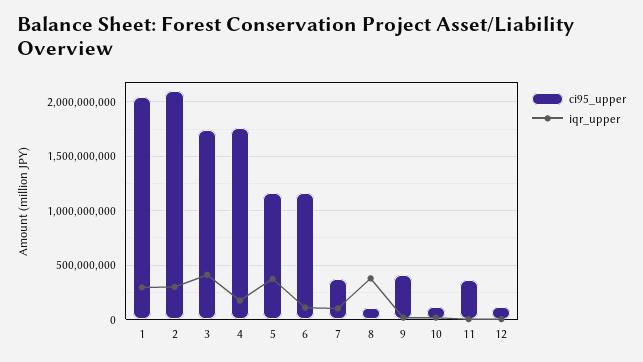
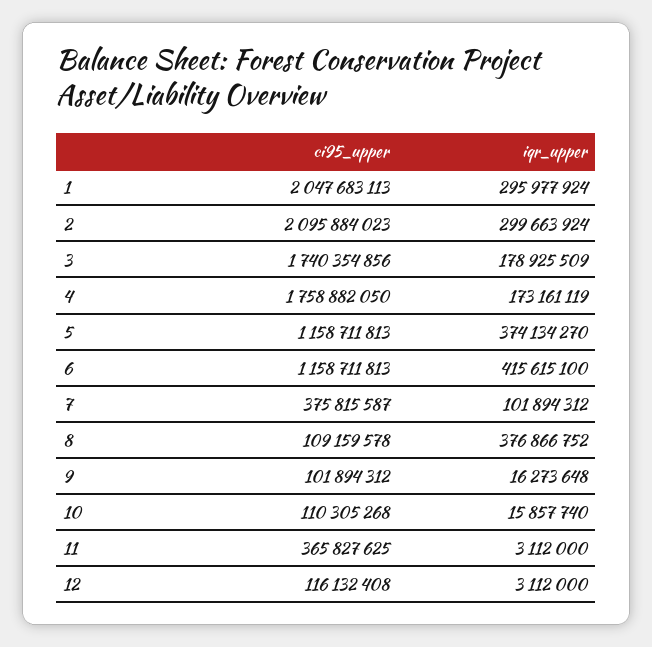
  {
    "ci95_upper": {
      "1": 2047683113,
      "2": 2095884023,
      "3": 1740354856,
      "4": 1758882050,
      "5": 1158711813,
      "6": 1158711813,
      "7": 375815587,
      "8": 109159578,
-     "9": 400000000,
+     "9": 101894312,
      "10": 110305268,
      "11": 365827625,
      "12": 116132408
    },
    "iqr_upper": {
      "1": 295977924,
      "2": 299663924,
-     "3": 400000000,
+     "3": 178925509,
      "4": 173161119,
      "5": 374134270,
-     "6": 100000000,
+     "6": 415615100,
      "7": 101894312,
      "8": 376866752,
      "9": 16273648,
      "10": 15857740,
      "11": 3112000,
      "12": 3112000
    }
  }

